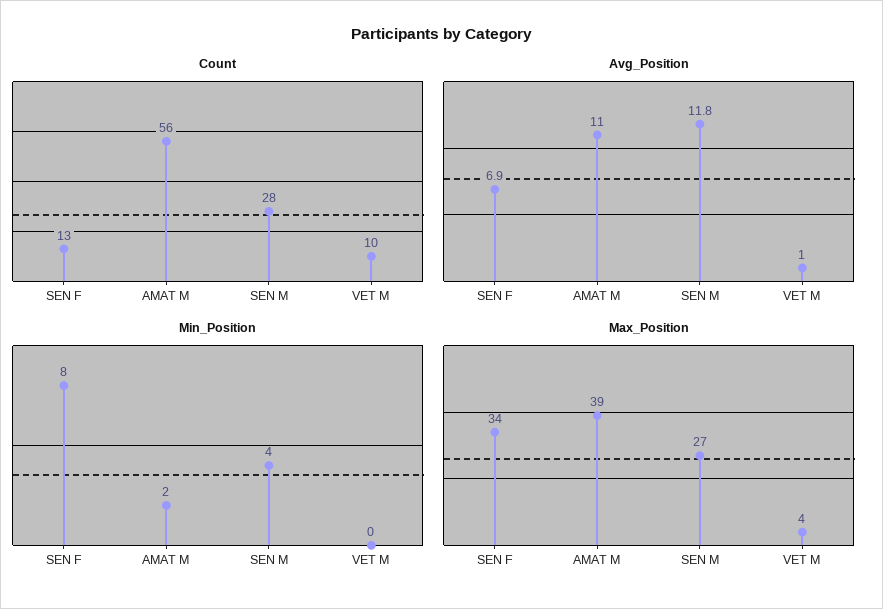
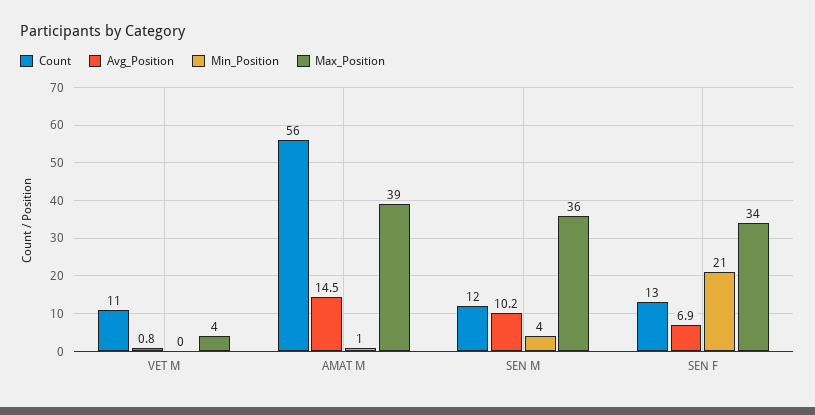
  {
    "Count": {
      "SEN F": 13,
      "AMAT M": 56,
-     "SEN M": 28,
+     "SEN M": 12,
-     "VET M": 10
+     "VET M": 11
    },
    "Avg_Position": {
      "SEN F": 6.9,
-     "AMAT M": 11,
+     "AMAT M": 14.5,
-     "SEN M": 11.8,
+     "SEN M": 10.2,
-     "VET M": 1
+     "VET M": 0.8
    },
    "Min_Position": {
-     "SEN F": 8,
+     "SEN F": 21,
-     "AMAT M": 2,
+     "AMAT M": 1,
      "SEN M": 4,
      "VET M": 0
    },
    "Max_Position": {
      "SEN F": 34,
      "AMAT M": 39,
-     "SEN M": 27,
+     "SEN M": 36,
      "VET M": 4
    }
  }

